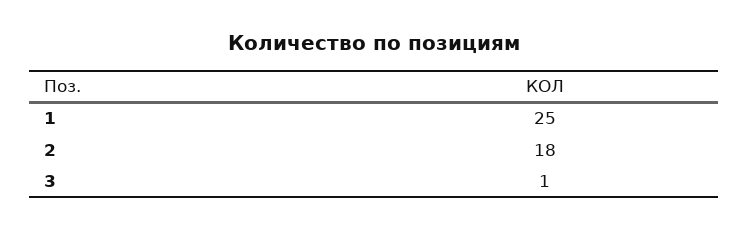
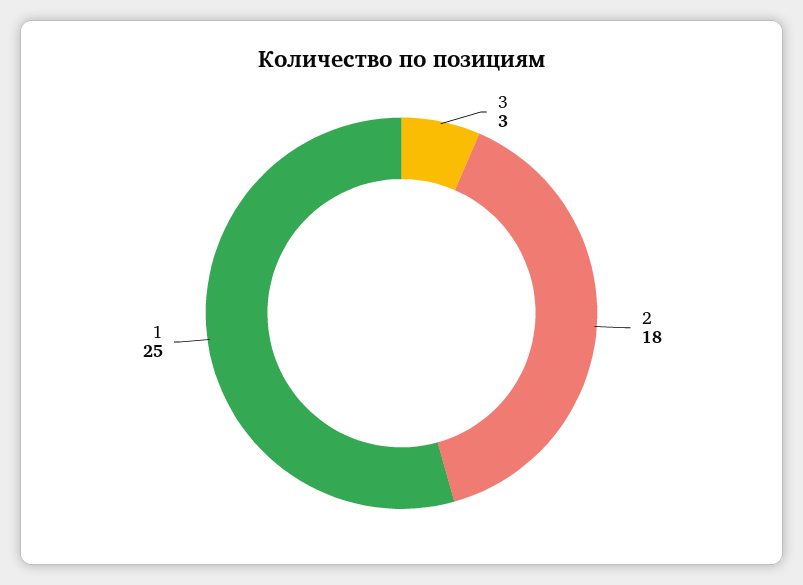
  {
    "1": 25,
    "2": 18,
-   "3": 1
+   "3": 3
  }

